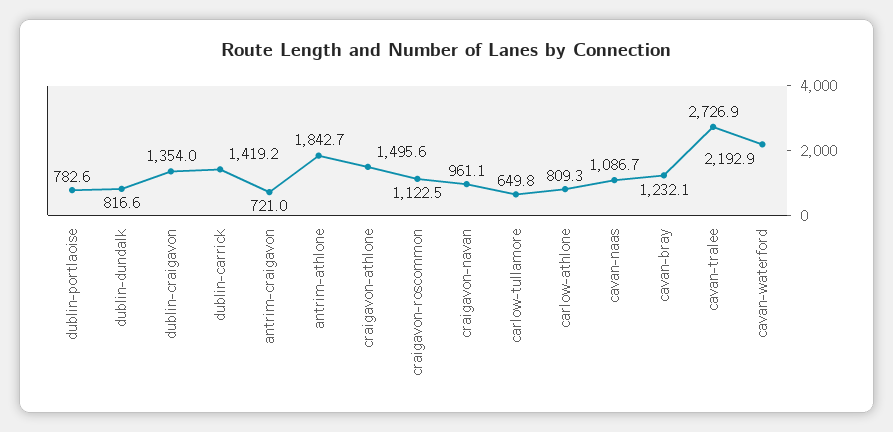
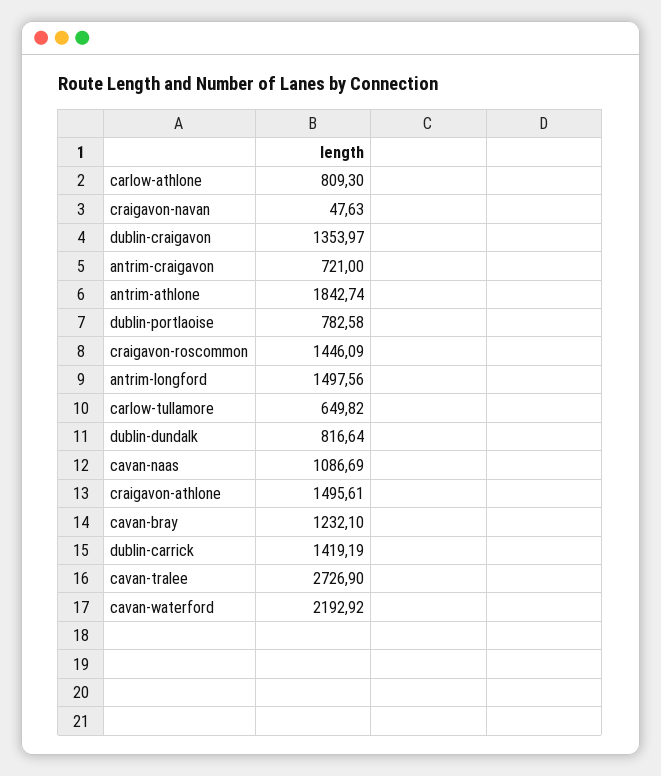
  {
    "dublin-portlaoise": 782.58,
    "dublin-dundalk": 816.64,
    "dublin-craigavon": 1353.97,
    "dublin-carrick": 1419.19,
    "antrim-craigavon": 721,
    "antrim-athlone": 1842.74,
    "craigavon-athlone": 1495.61,
-   "craigavon-roscommon": 1122.5,
+   "craigavon-roscommon": 1446.09,
-   "craigavon-navan": 961.1,
+   "craigavon-navan": 47.63,
    "carlow-tullamore": 649.82,
    "carlow-athlone": 809.3,
    "cavan-naas": 1086.69,
    "cavan-bray": 1232.1,
    "cavan-tralee": 2726.9,
-   "cavan-waterford": 2192.92
+   "cavan-waterford": 2192.92,
+   "antrim-longford": 1497.56
  }

